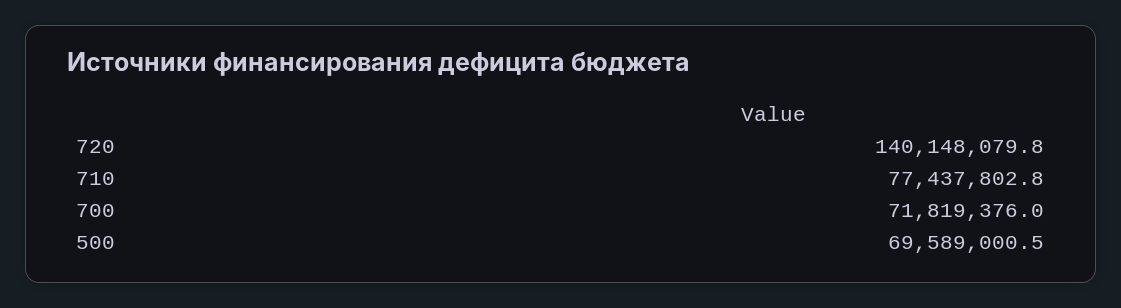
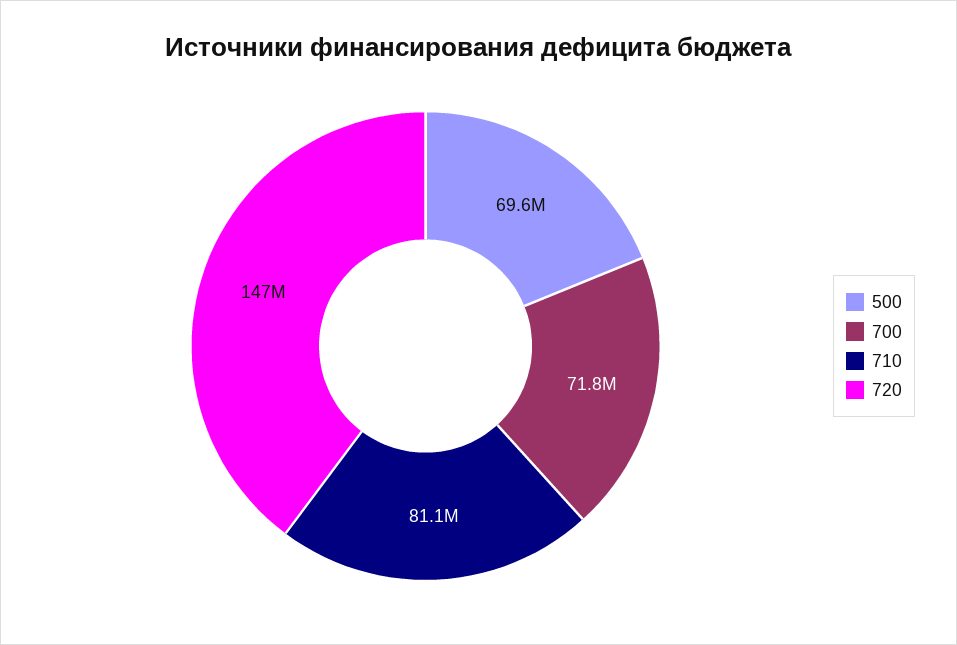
  {
-   "720": 140148079.8,
+   "720": 147000000,
-   "710": 77437802.8,
+   "710": 81100000,
    "700": 71819376,
    "500": 69589000.5
  }

